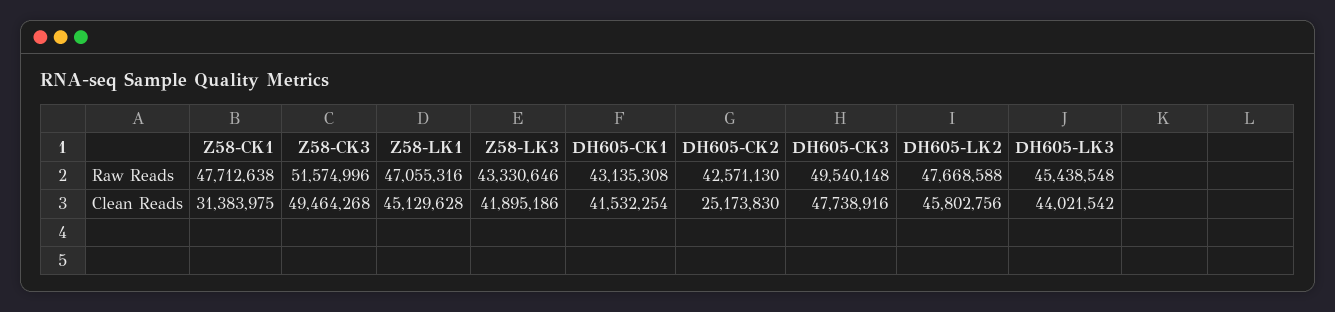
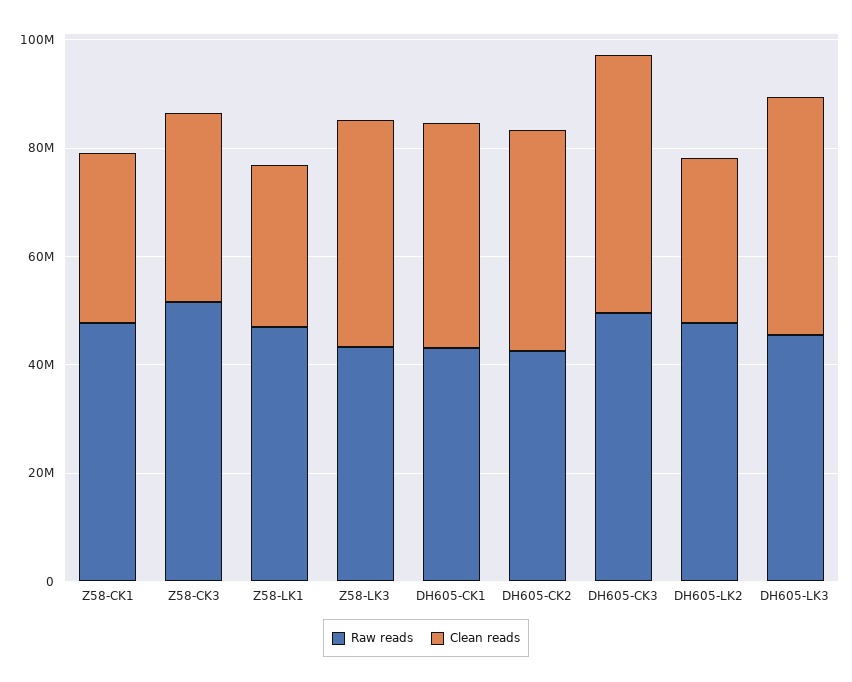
  {
    "Raw Reads": {
      "Z58-CK1": 47712638,
      "Z58-CK3": 51574996,
      "Z58-LK1": 47055316,
      "Z58-LK3": 43330646,
      "DH605-CK1": 43135308,
      "DH605-CK2": 42571130,
      "DH605-CK3": 49540148,
      "DH605-LK2": 47668588,
      "DH605-LK3": 45438548
    },
    "Clean Reads": {
      "Z58-CK1": 31383975,
-     "Z58-CK3": 49464268,
+     "Z58-CK3": 35000000,
-     "Z58-LK1": 45129628,
+     "Z58-LK1": 30000000,
      "Z58-LK3": 41895186,
      "DH605-CK1": 41532254,
-     "DH605-CK2": 25173830,
+     "DH605-CK2": 40000000,
      "DH605-CK3": 47738916,
-     "DH605-LK2": 45802756,
+     "DH605-LK2": 30000000,
      "DH605-LK3": 44021542
    }
  }

